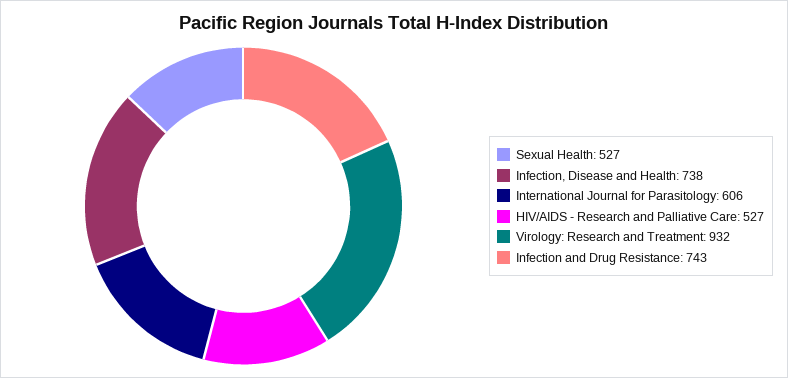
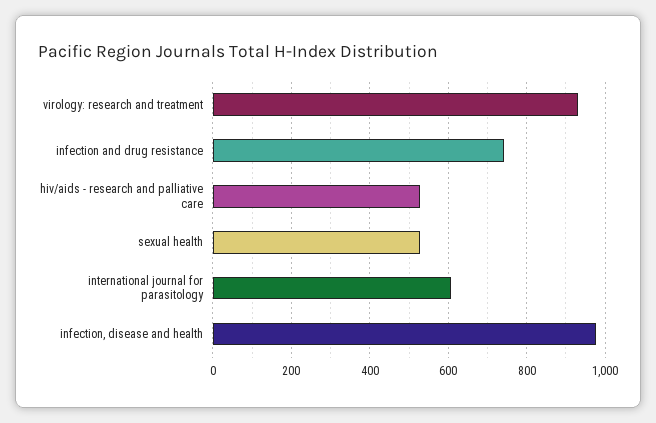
  {
    "Sexual Health": 527,
-   "Infection, Disease and Health": 738,
+   "Infection, Disease and Health": 980,
    "International Journal for Parasitology": 606,
    "HIV/AIDS - Research and Palliative Care": 527,
    "Virology: Research and Treatment": 932,
    "Infection and Drug Resistance": 743
  }

